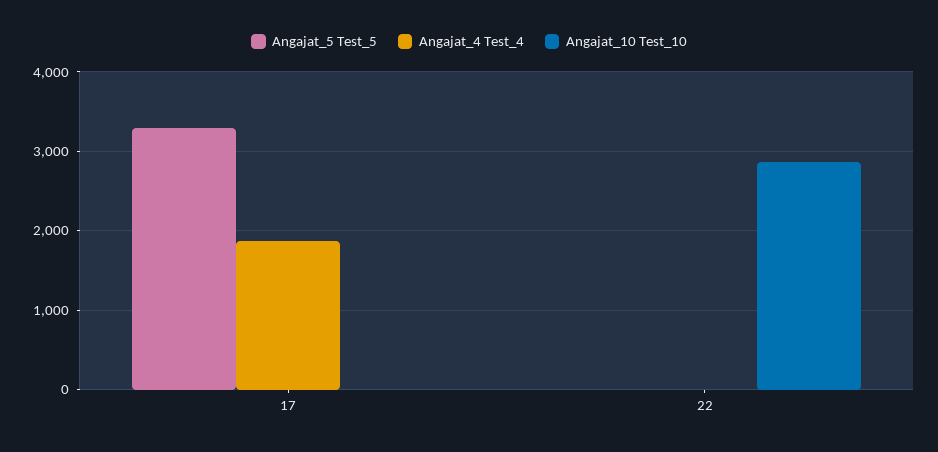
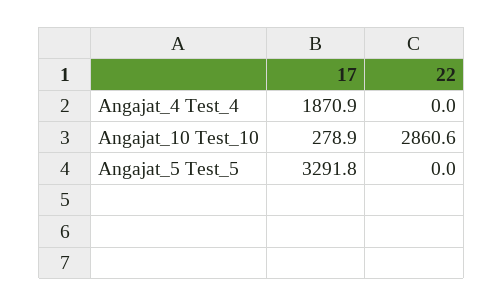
  {
    "Angajat_5 Test_5": {
      "17": 3291.8,
      "22": 0
    },
    "Angajat_4 Test_4": {
      "17": 1870.9,
      "22": 0
    },
    "Angajat_10 Test_10": {
-     "17": 0,
+     "17": 278.9,
      "22": 2860.6
    }
  }

